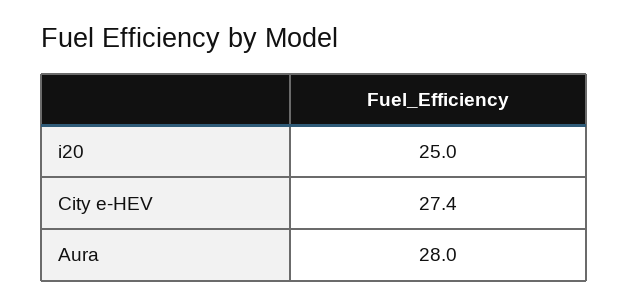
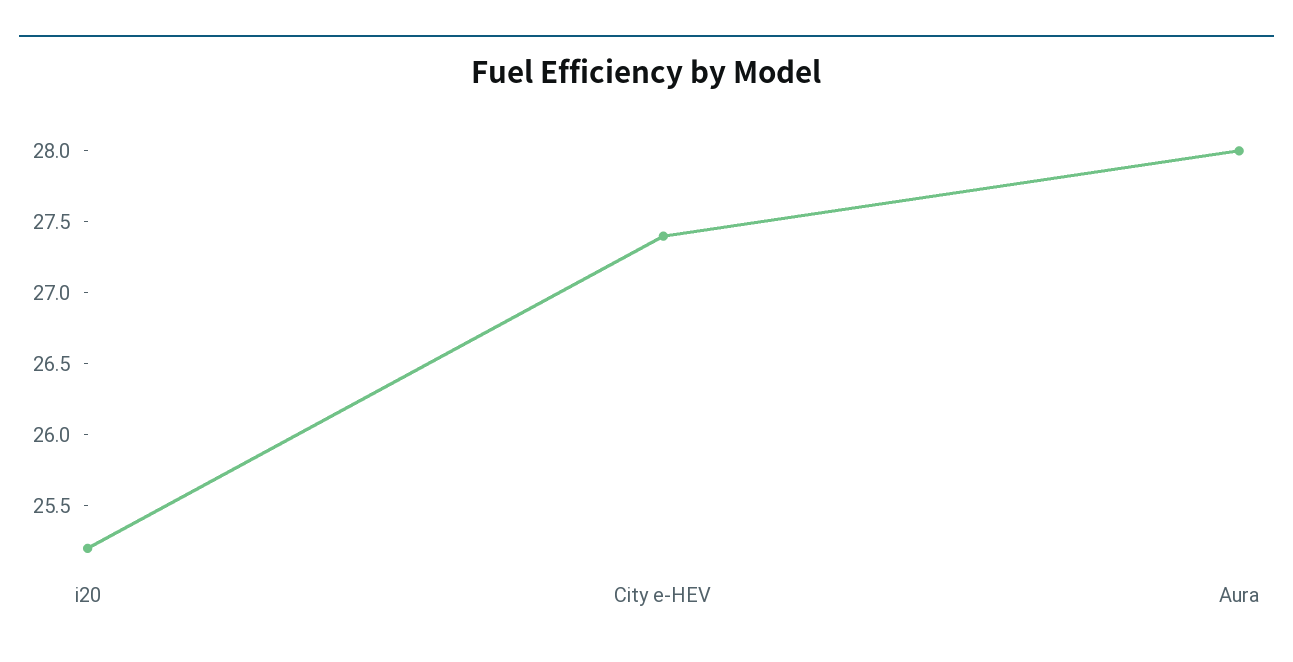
  {
-   "i20": 25,
+   "i20": 25.2,
    "City e-HEV": 27.4,
    "Aura": 28
  }

